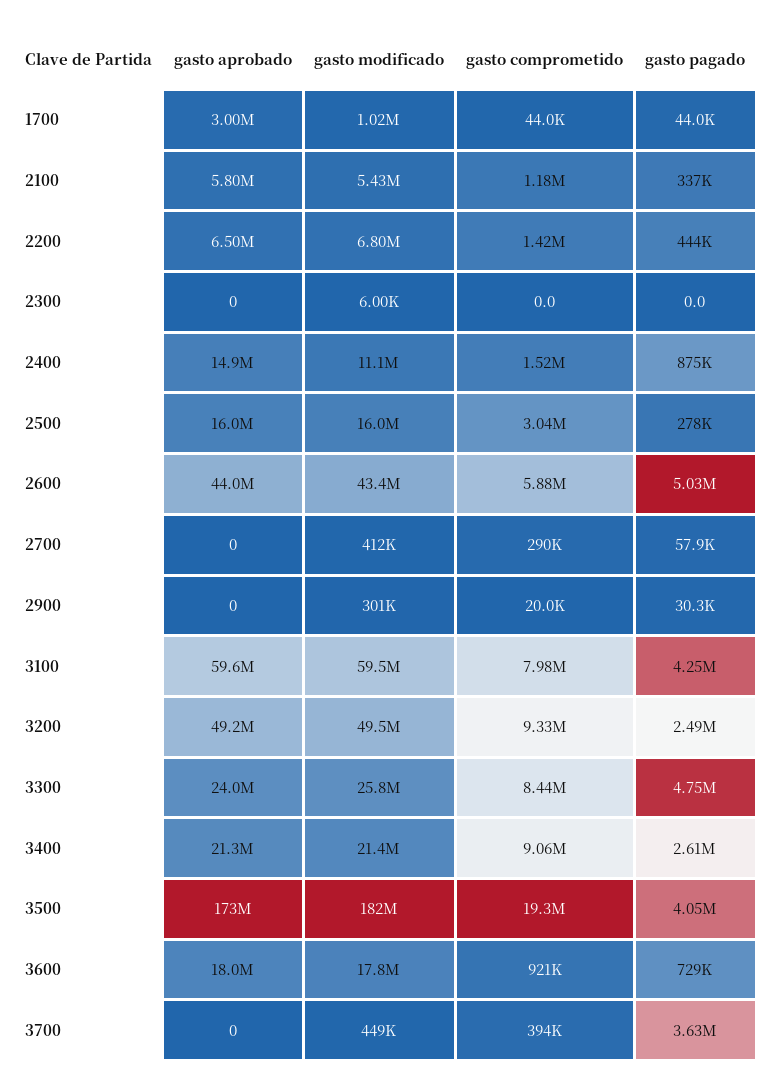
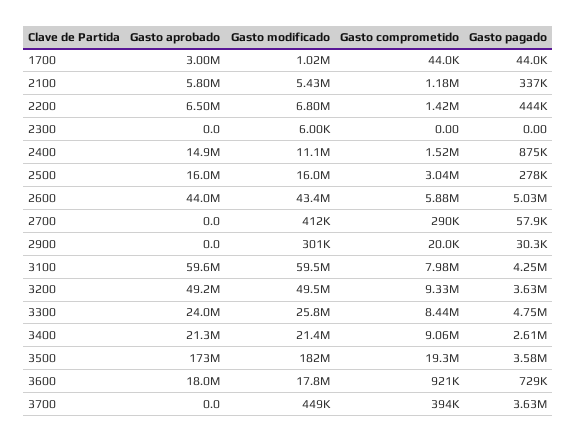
  {
    "gasto aprobado": {
      "1700": 3000000,
      "2100": 5800000,
      "2200": 6500000,
      "2300": 0,
      "2400": 14900000,
      "2500": 16000000,
      "2600": 44000000,
      "2700": 0,
      "2900": 0,
      "3100": 59600000,
      "3200": 49200000,
      "3300": 24000000,
      "3400": 21300000,
      "3500": 173000000,
      "3600": 18000000,
      "3700": 0
    },
    "gasto modificado": {
      "1700": 1020000,
      "2100": 5430000,
      "2200": 6800000,
      "2300": 6000,
      "2400": 11100000,
      "2500": 16000000,
      "2600": 43400000,
      "2700": 412000,
      "2900": 301000,
      "3100": 59500000,
      "3200": 49500000,
      "3300": 25800000,
      "3400": 21400000,
      "3500": 182000000,
      "3600": 17800000,
      "3700": 449000
    },
    "gasto comprometido": {
      "1700": 44000,
      "2100": 1180000,
      "2200": 1420000,
      "2300": 0,
      "2400": 1520000,
      "2500": 3040000,
      "2600": 5880000,
      "2700": 290000,
      "2900": 20000,
      "3100": 7980000,
      "3200": 9330000,
      "3300": 8440000,
      "3400": 9060000,
      "3500": 19300000,
      "3600": 921000,
      "3700": 394000
    },
    "gasto pagado": {
      "1700": 44000,
      "2100": 337000,
      "2200": 444000,
      "2300": 0,
      "2400": 875000,
      "2500": 278000,
      "2600": 5030000,
      "2700": 57900,
      "2900": 30300,
      "3100": 4250000,
-     "3200": 2490000,
+     "3200": 3630000,
      "3300": 4750000,
      "3400": 2610000,
-     "3500": 4050000,
+     "3500": 3580000,
      "3600": 729000,
      "3700": 3630000
    }
  }

